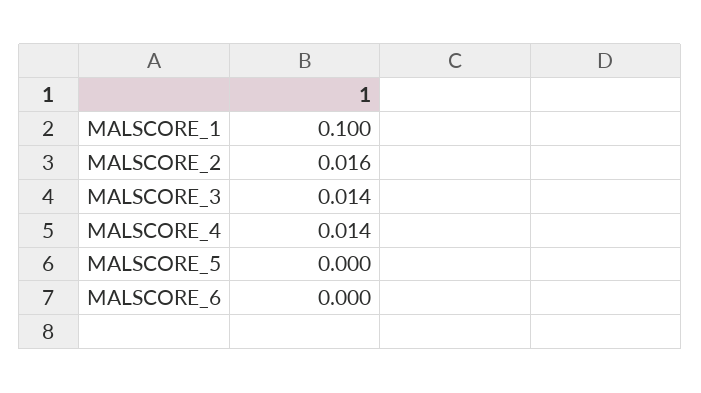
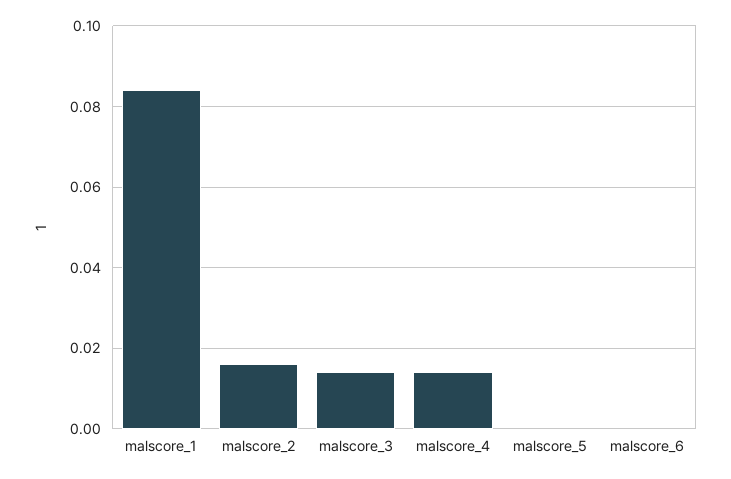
  {
-   "MALSCORE_1": 0.1,
+   "MALSCORE_1": 0.085,
    "MALSCORE_2": 0.016,
    "MALSCORE_3": 0.014,
    "MALSCORE_4": 0.014,
    "MALSCORE_5": 0,
    "MALSCORE_6": 0
  }

